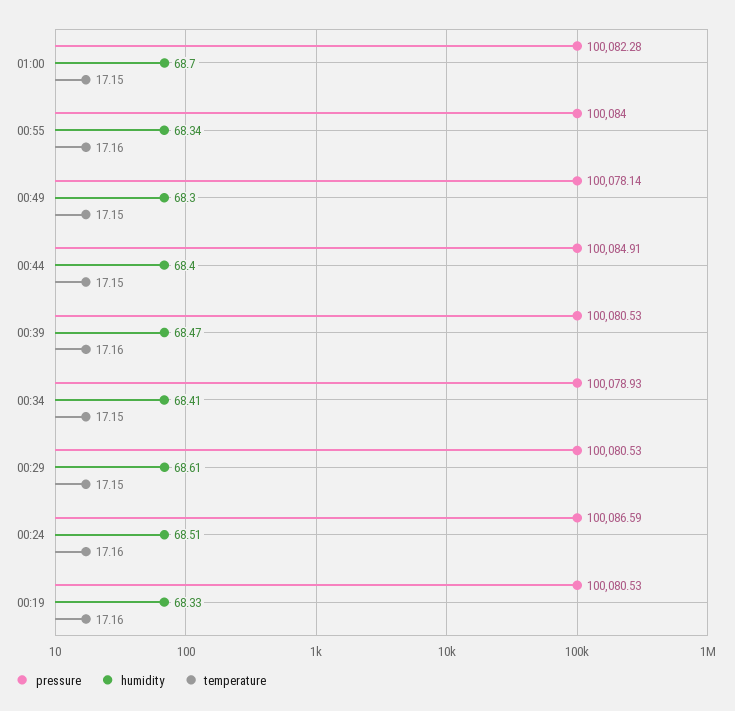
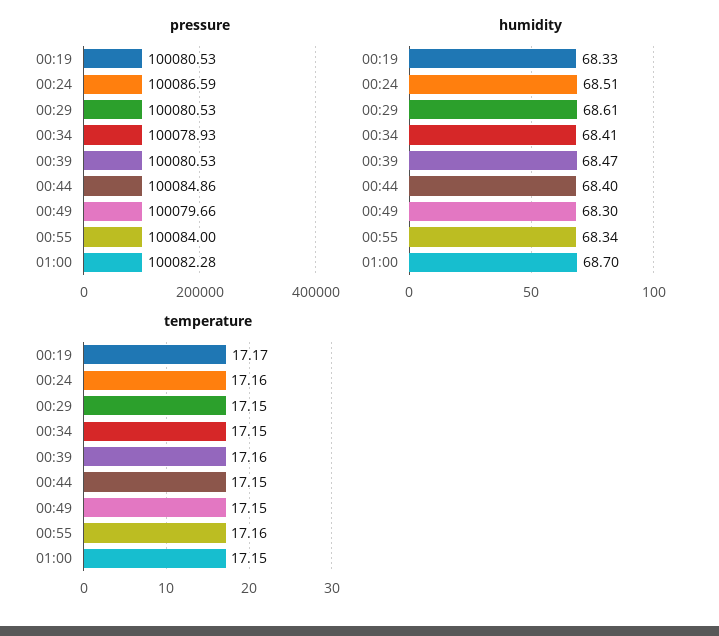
  {
    "pressure": {
      "01:00": 100082.28,
      "00:55": 100084,
-     "00:49": 100078.14,
+     "00:49": 100079.66,
-     "00:44": 100084.91,
+     "00:44": 100084.86,
      "00:39": 100080.53,
      "00:34": 100078.93,
      "00:29": 100080.53,
      "00:24": 100086.59,
      "00:19": 100080.53
    },
    "humidity": {
      "01:00": 68.7,
      "00:55": 68.34,
      "00:49": 68.3,
      "00:44": 68.4,
      "00:39": 68.47,
      "00:34": 68.41,
      "00:29": 68.61,
      "00:24": 68.51,
      "00:19": 68.33
    },
    "temperature": {
      "01:00": 17.15,
      "00:55": 17.16,
      "00:49": 17.15,
      "00:44": 17.15,
      "00:39": 17.16,
      "00:34": 17.15,
      "00:29": 17.15,
      "00:24": 17.16,
-     "00:19": 17.16
+     "00:19": 17.17
    }
  }

